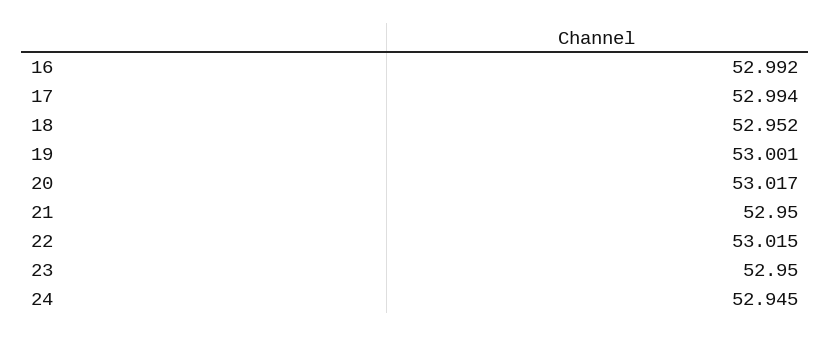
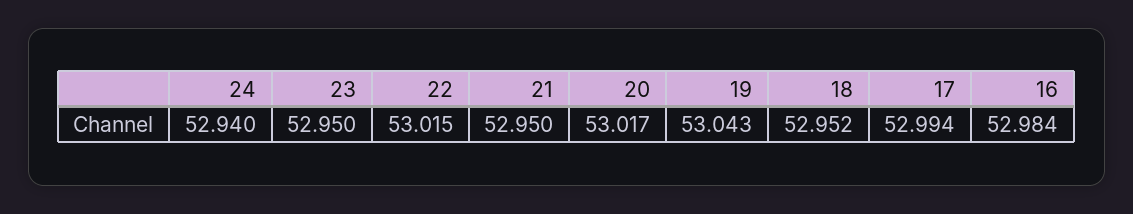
  {
-   "16": 52.992,
+   "16": 52.984,
    "17": 52.994,
    "18": 52.952,
-   "19": 53.001,
+   "19": 53.043,
    "20": 53.017,
    "21": 52.95,
    "22": 53.015,
    "23": 52.95,
-   "24": 52.945
+   "24": 52.94
  }

